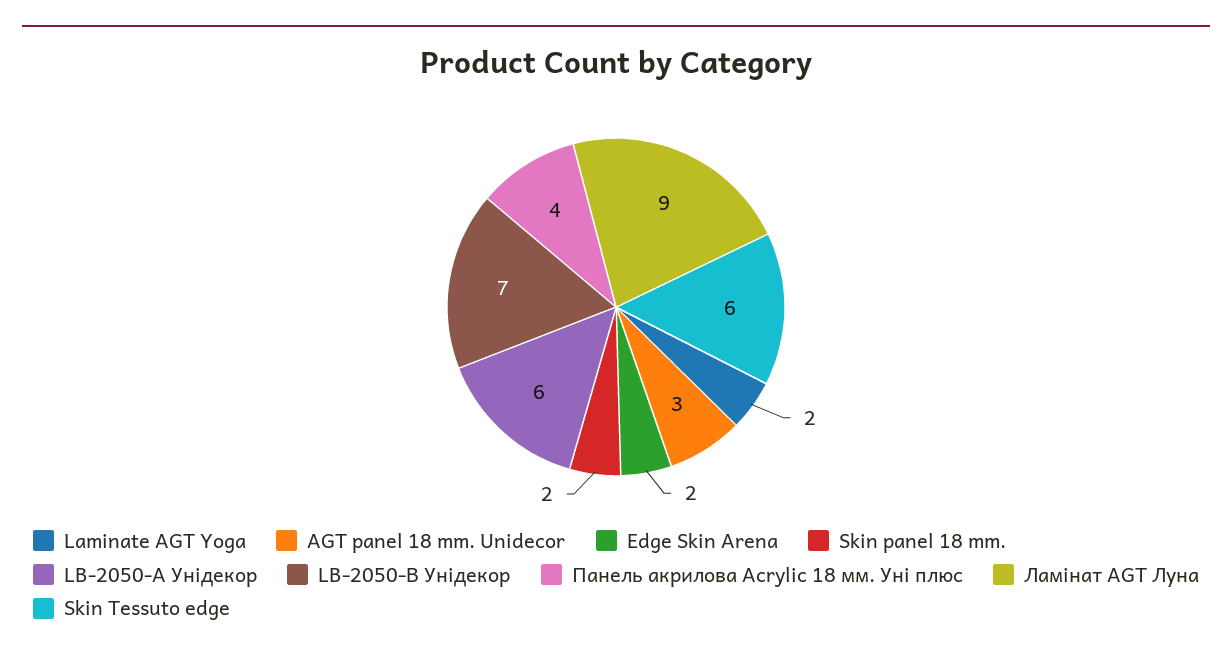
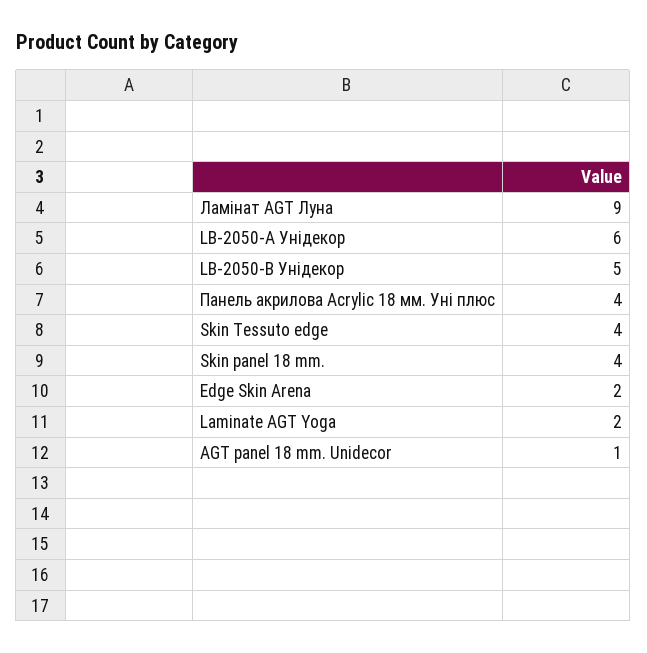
  {
    "Laminate AGT Yoga": 2,
-   "AGT panel 18 mm. Unidecor": 3,
+   "AGT panel 18 mm. Unidecor": 1,
    "Edge Skin Arena": 2,
-   "Skin panel 18 mm.": 2,
+   "Skin panel 18 mm.": 4,
    "LB-2050-А Унідекор": 6,
-   "LB-2050-В Унідекор": 7,
+   "LB-2050-В Унідекор": 5,
    "Панель акрилова Acrylic 18 мм. Уні плюс": 4,
    "Ламінат AGT Луна": 9,
-   "Skin Tessuto edge": 6
+   "Skin Tessuto edge": 4
  }

